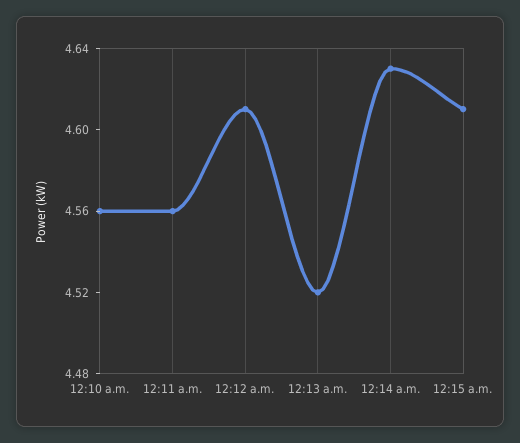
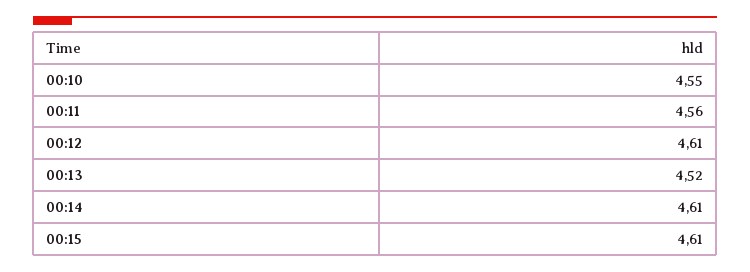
  {
-   "12:10 a.m.": 4.56,
+   "12:10 a.m.": 4.55,
    "12:11 a.m.": 4.56,
    "12:12 a.m.": 4.61,
    "12:13 a.m.": 4.52,
-   "12:14 a.m.": 4.63,
+   "12:14 a.m.": 4.61,
    "12:15 a.m.": 4.61
  }

